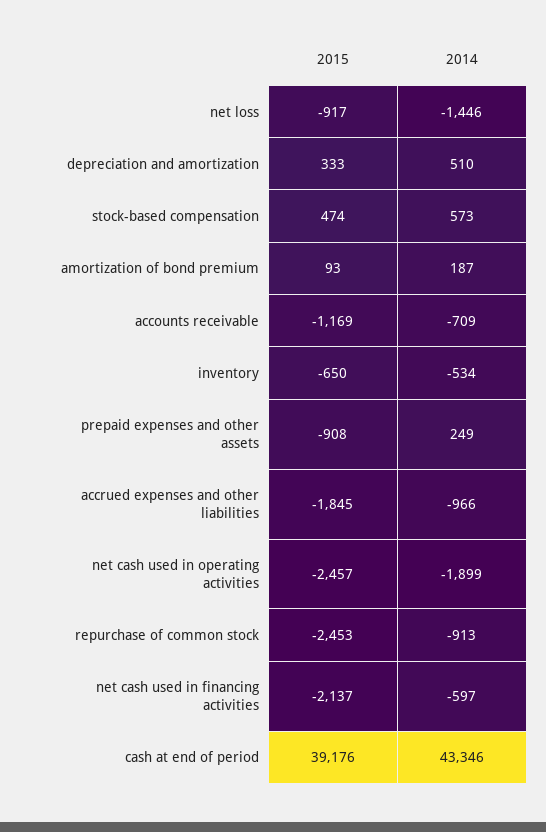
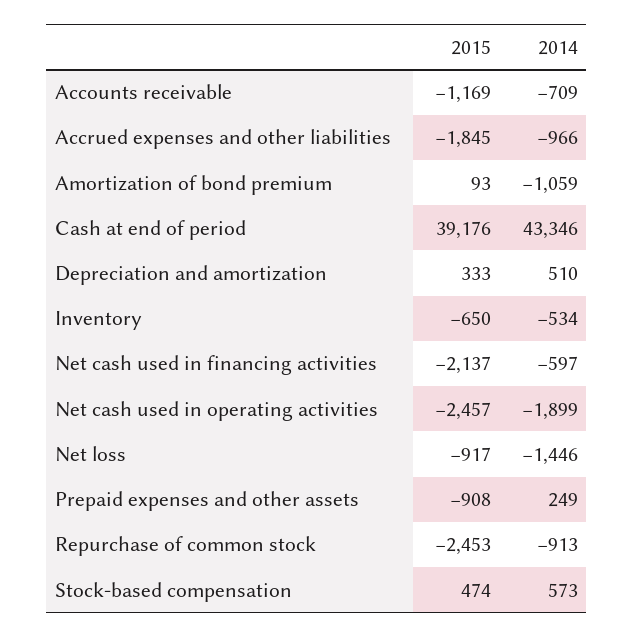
  {
    "2015": {
      "net loss": -917,
      "depreciation and amortization": 333,
      "stock-based compensation": 474,
      "amortization of bond premium": 93,
      "accounts receivable": -1169,
      "inventory": -650,
      "prepaid expenses and other assets": -908,
      "accrued expenses and other liabilities": -1845,
      "net cash used in operating activities": -2457,
      "repurchase of common stock": -2453,
      "net cash used in financing activities": -2137,
      "cash at end of period": 39176
    },
    "2014": {
      "net loss": -1446,
      "depreciation and amortization": 510,
      "stock-based compensation": 573,
-     "amortization of bond premium": 187,
+     "amortization of bond premium": -1059,
      "accounts receivable": -709,
      "inventory": -534,
      "prepaid expenses and other assets": 249,
      "accrued expenses and other liabilities": -966,
      "net cash used in operating activities": -1899,
      "repurchase of common stock": -913,
      "net cash used in financing activities": -597,
      "cash at end of period": 43346
    }
  }

